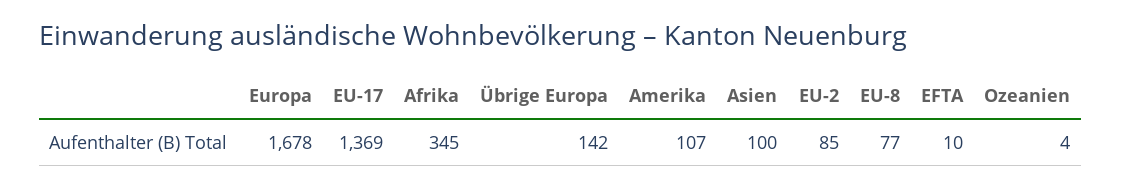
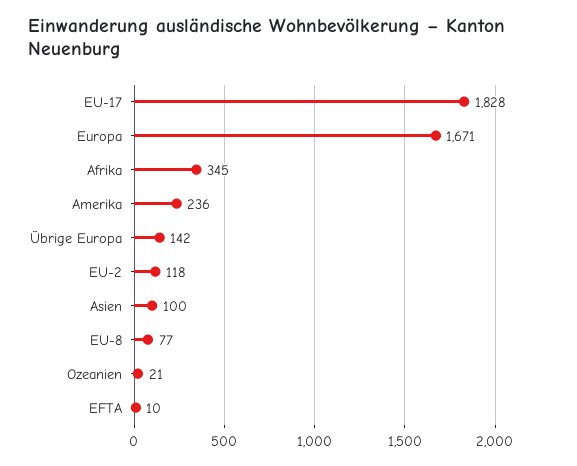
  {
-   "Europa": 1678,
+   "Europa": 1671,
-   "EU-17": 1369,
+   "EU-17": 1828,
    "Afrika": 345,
    "Übrige Europa": 142,
-   "Amerika": 107,
+   "Amerika": 236,
    "Asien": 100,
-   "EU-2": 85,
+   "EU-2": 118,
    "EU-8": 77,
    "EFTA": 10,
-   "Ozeanien": 4
+   "Ozeanien": 21
  }

